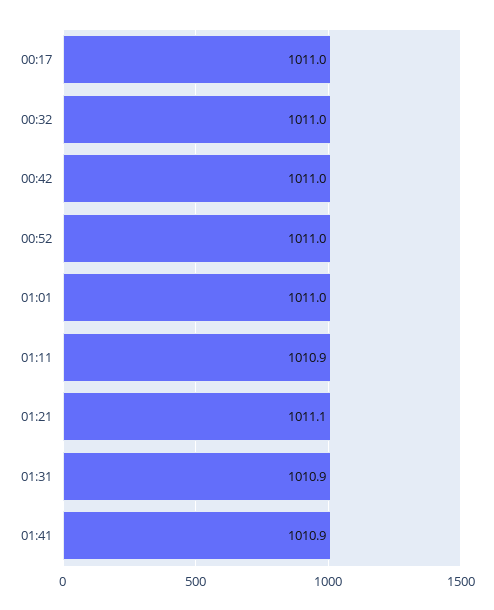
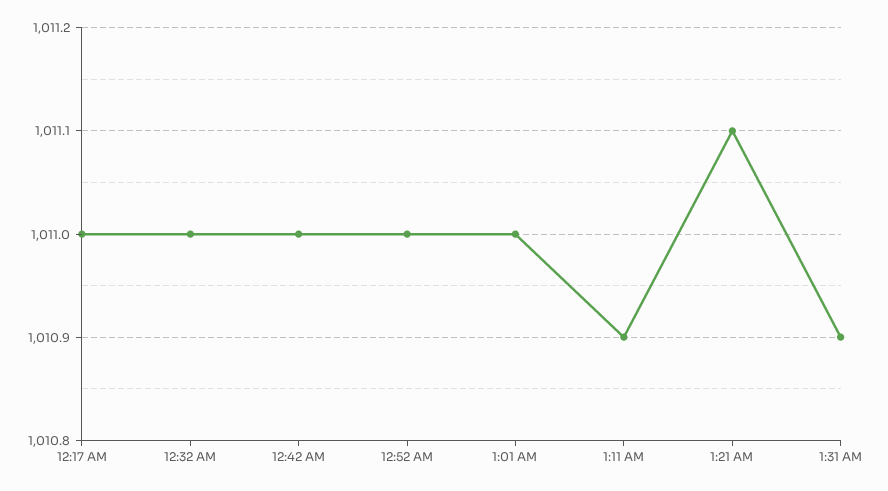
  {
    "00:17": 1011,
    "00:32": 1011,
    "00:42": 1011,
    "00:52": 1011,
    "01:01": 1011,
    "01:11": 1010.9,
    "01:21": 1011.1,
-   "01:31": 1010.9,
+   "01:31": 1010.9
-   "01:41": 1010.9
  }

